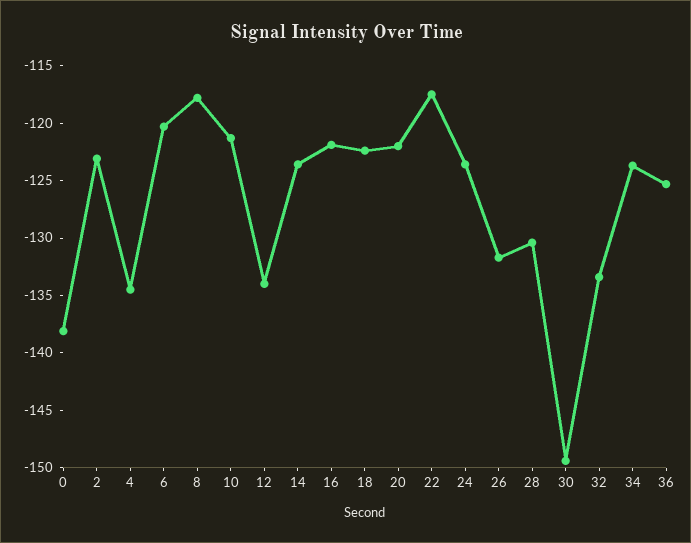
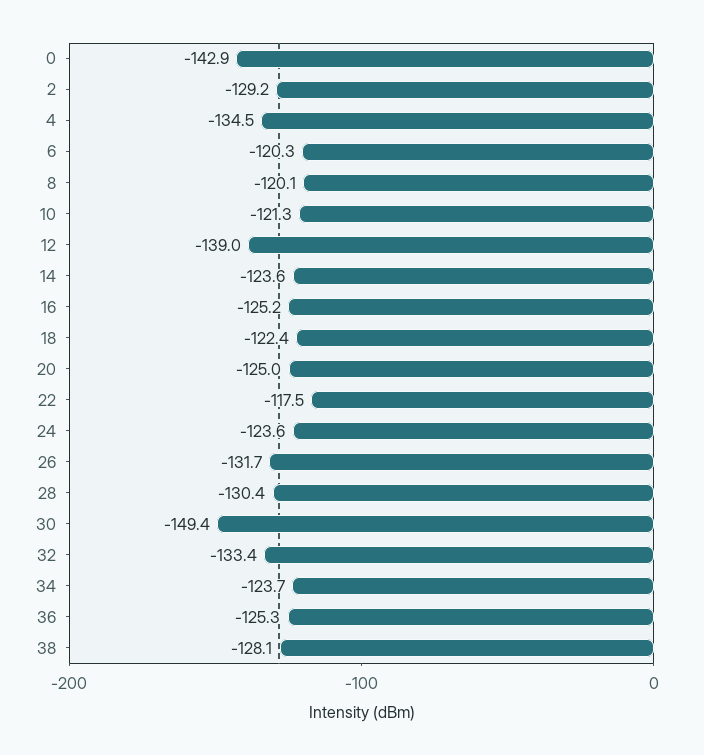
  {
-   "0": -138,
+   "0": -142.9,
-   "2": -123,
+   "2": -129.2,
    "4": -134.5,
    "6": -120.3,
-   "8": -118,
+   "8": -120.1,
    "10": -121.3,
-   "12": -134,
+   "12": -139,
    "14": -123.6,
-   "16": -122,
+   "16": -125.2,
    "18": -122.4,
-   "20": -122,
+   "20": -125,
    "22": -117.5,
    "24": -123.6,
    "26": -131.7,
    "28": -130.4,
    "30": -149.4,
    "32": -133.4,
    "34": -123.7,
-   "36": -125.3
+   "36": -125.3,
+   "38": -128.1
  }

